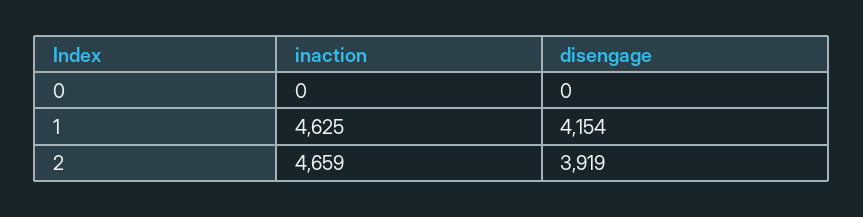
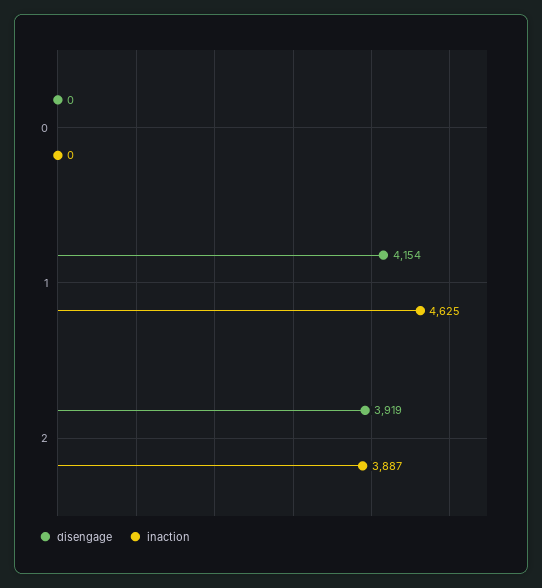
  {
    "inaction": {
      "0": 0,
      "1": 4625,
-     "2": 4659
+     "2": 3887
    },
    "disengage": {
      "0": 0,
      "1": 4154,
      "2": 3919
    }
  }

